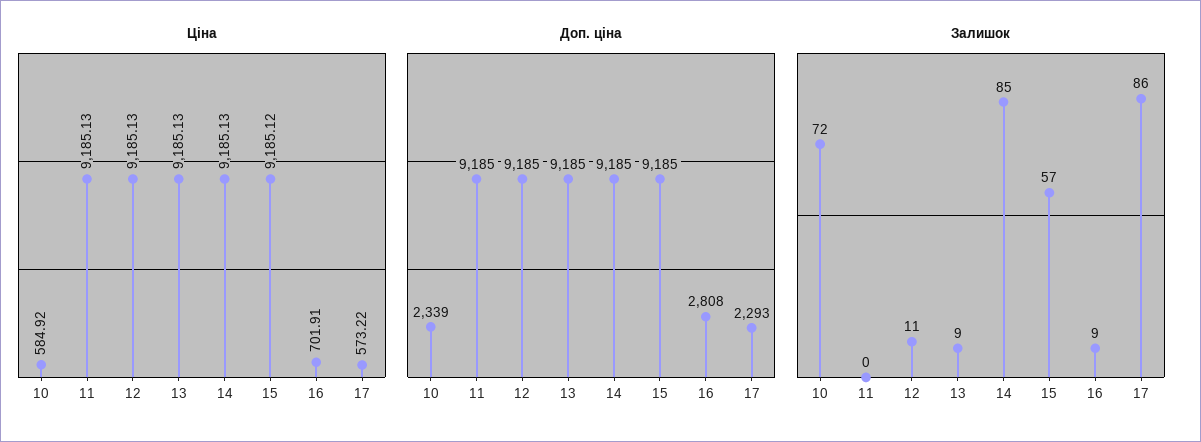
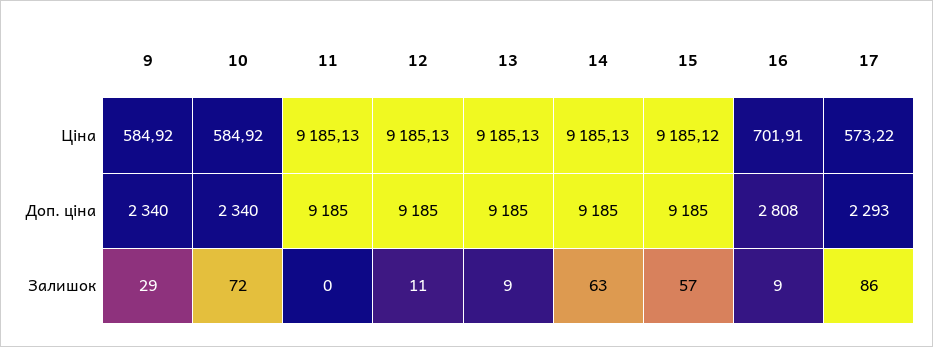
  {
    "Ціна": {
      "10": 584.92,
      "11": 9185.13,
      "12": 9185.13,
      "13": 9185.13,
      "14": 9185.13,
      "15": 9185.12,
      "16": 701.91,
-     "17": 573.22
+     "17": 573.22,
+     "9": 584.92
    },
    "Доп. ціна": {
-     "10": 2339,
+     "10": 2340,
      "11": 9185,
      "12": 9185,
      "13": 9185,
      "14": 9185,
      "15": 9185,
      "16": 2808,
-     "17": 2293
+     "17": 2293,
+     "9": 2340
    },
    "Залишок": {
      "10": 72,
      "11": 0,
      "12": 11,
      "13": 9,
-     "14": 85,
+     "14": 63,
      "15": 57,
      "16": 9,
-     "17": 86
+     "17": 86,
+     "9": 29
    }
  }

